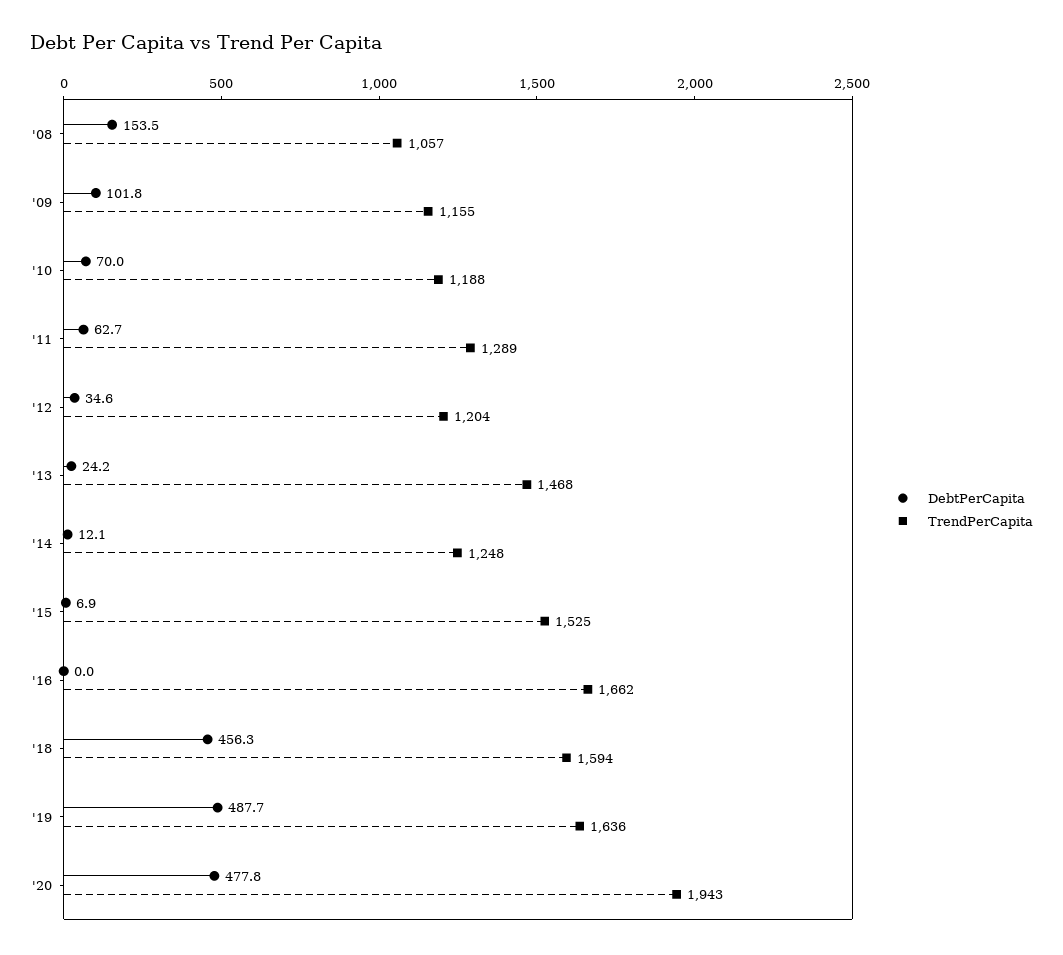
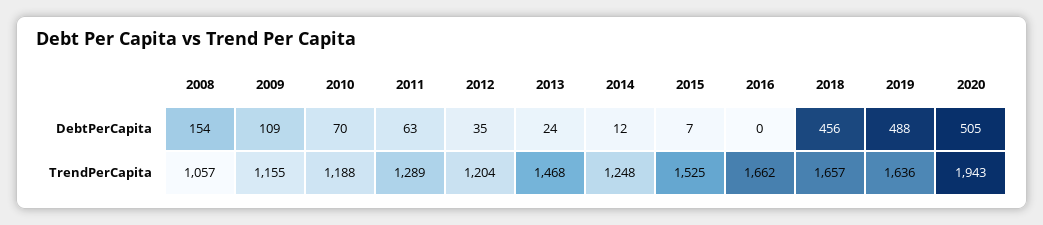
  {
    "DebtPerCapita": {
      "'08": 153.5,
-     "'09": 101.8,
+     "'09": 109,
      "'10": 70,
      "'11": 62.7,
      "'12": 34.6,
      "'13": 24.2,
      "'14": 12.1,
      "'15": 6.9,
      "'16": 0,
      "'18": 456.3,
      "'19": 487.7,
-     "'20": 477.8
+     "'20": 505
    },
    "TrendPerCapita": {
      "'08": 1057,
      "'09": 1155,
      "'10": 1188,
      "'11": 1289,
      "'12": 1204,
      "'13": 1468,
      "'14": 1248,
      "'15": 1525,
      "'16": 1662,
-     "'18": 1594,
+     "'18": 1657,
      "'19": 1636,
      "'20": 1943
    }
  }

